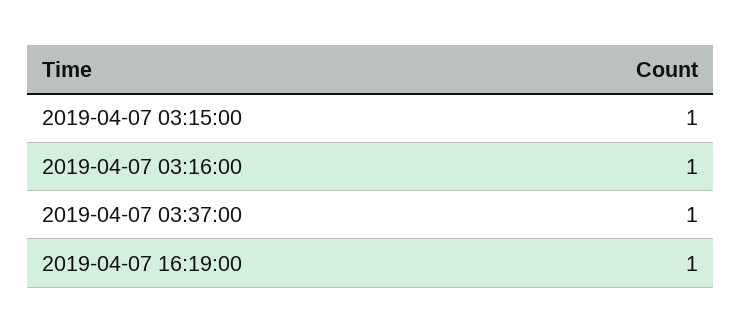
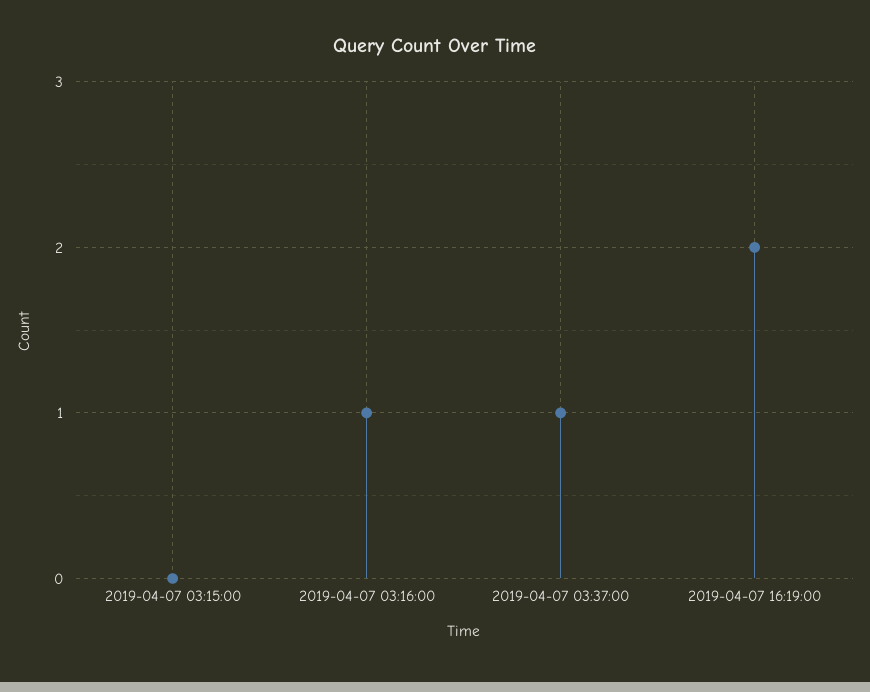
  {
-   "2019-04-07 03:15:00": 1,
+   "2019-04-07 03:15:00": 0,
    "2019-04-07 03:16:00": 1,
    "2019-04-07 03:37:00": 1,
-   "2019-04-07 16:19:00": 1
+   "2019-04-07 16:19:00": 2
  }

